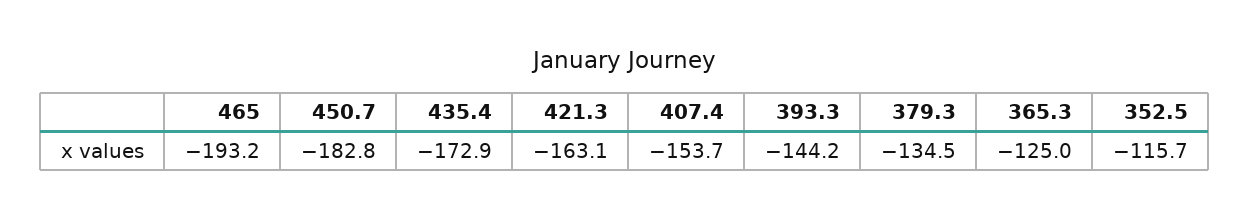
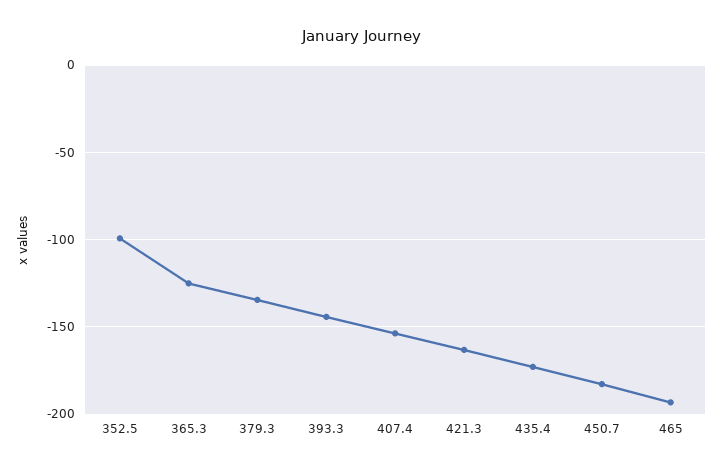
  {
    "465": -193.2,
    "450.7": -182.8,
    "435.4": -172.9,
    "421.3": -163.1,
    "407.4": -153.7,
    "393.3": -144.2,
    "379.3": -134.5,
    "365.3": -125,
-   "352.5": -115.7
+   "352.5": -100
  }

